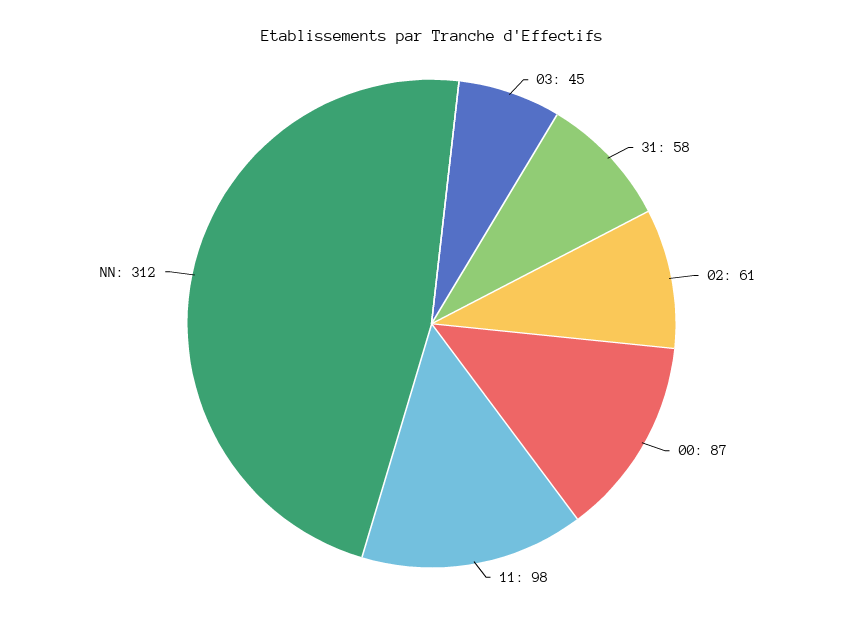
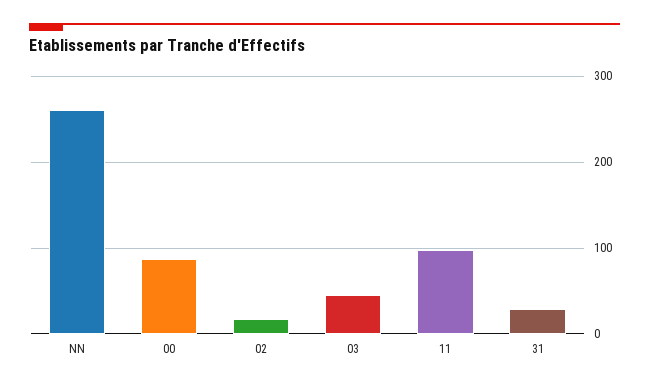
  {
    "03": 45,
-   "31": 58,
+   "31": 30,
-   "02": 61,
+   "02": 20,
    "00": 87,
    "11": 98,
-   "NN": 312
+   "NN": 260
  }

